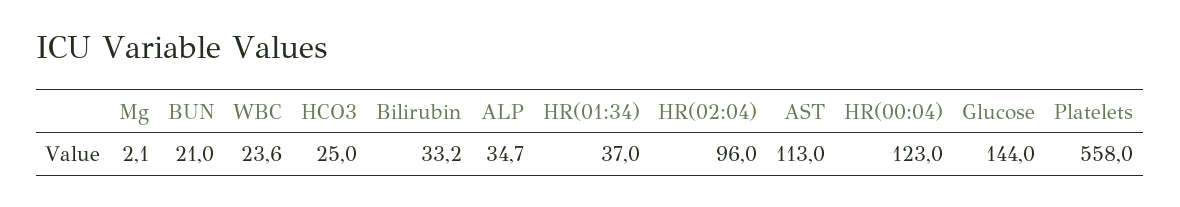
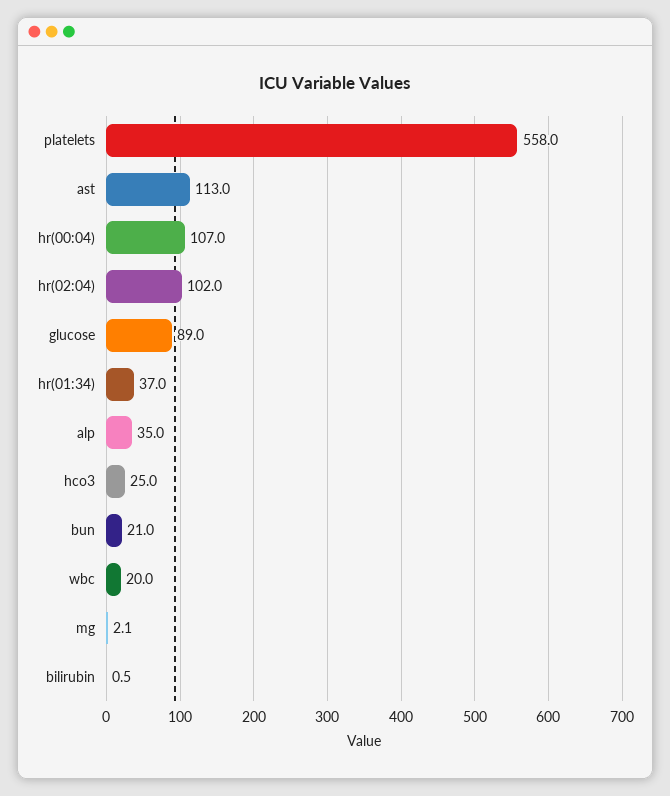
  {
    "Mg": 2.1,
    "BUN": 21,
-   "WBC": 23.6,
+   "WBC": 20,
    "HCO3": 25,
-   "Bilirubin": 33.2,
+   "Bilirubin": 0.5,
-   "ALP": 34.7,
+   "ALP": 35,
    "HR(01:34)": 37,
-   "HR(02:04)": 96,
+   "HR(02:04)": 102,
    "AST": 113,
-   "HR(00:04)": 123,
+   "HR(00:04)": 107,
-   "Glucose": 144,
+   "Glucose": 89,
    "Platelets": 558
  }

